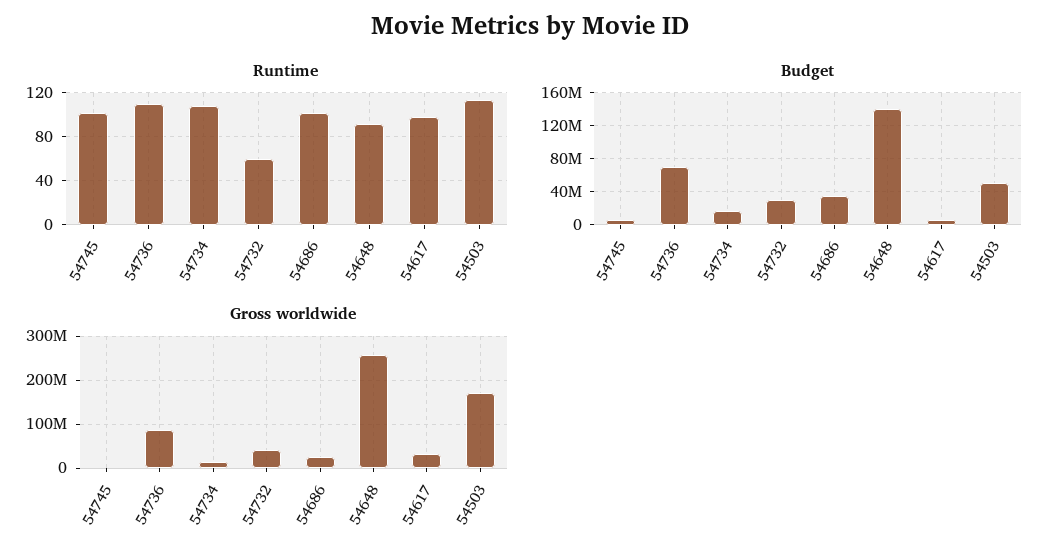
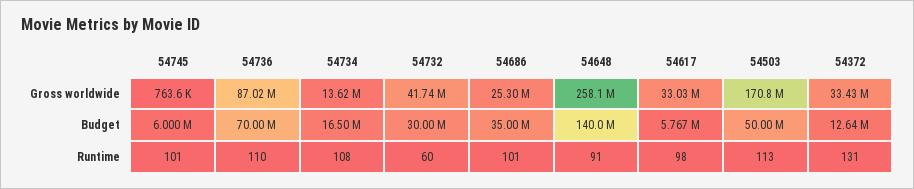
  {
    "Runtime": {
      "54745": 101,
      "54736": 110,
      "54734": 108,
      "54732": 60,
      "54686": 101,
      "54648": 91,
      "54617": 98,
-     "54503": 113
+     "54503": 113,
+     "54372": 131
    },
    "Budget": {
      "54745": 6000000,
      "54736": 70000000,
      "54734": 16500000,
      "54732": 30000000,
      "54686": 35000000,
      "54648": 140000000,
      "54617": 5767000,
-     "54503": 50000000
+     "54503": 50000000,
+     "54372": 12640000
    },
    "Gross worldwide": {
      "54745": 763600,
      "54736": 87020000,
      "54734": 13620000,
      "54732": 41740000,
      "54686": 25300000,
      "54648": 258100000,
      "54617": 33030000,
-     "54503": 170800000
+     "54503": 170800000,
+     "54372": 33430000
    }
  }

